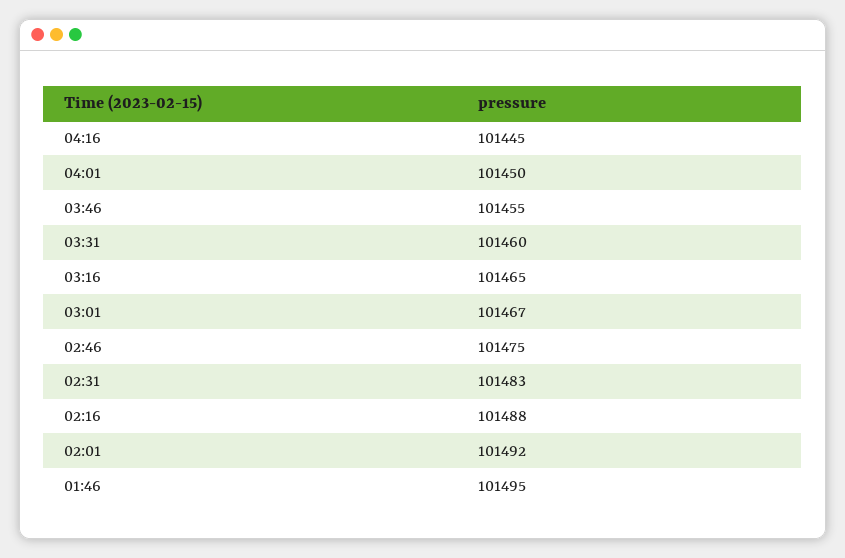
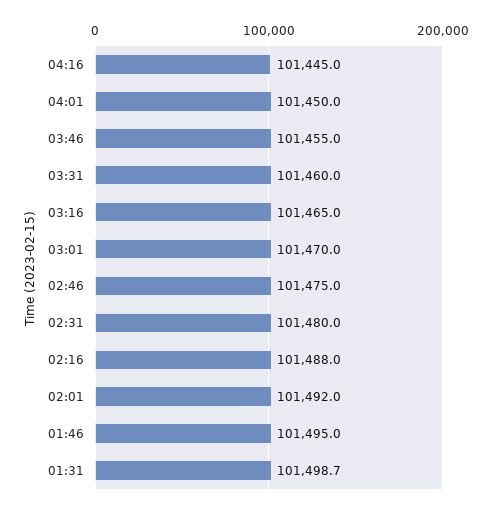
  {
    "04:16": 101445,
    "04:01": 101450,
    "03:46": 101455,
    "03:31": 101460,
    "03:16": 101465,
-   "03:01": 101467,
+   "03:01": 101470,
    "02:46": 101475,
-   "02:31": 101483,
+   "02:31": 101480,
    "02:16": 101488,
    "02:01": 101492,
-   "01:46": 101495
+   "01:46": 101495,
+   "01:31": 101498.7
  }

